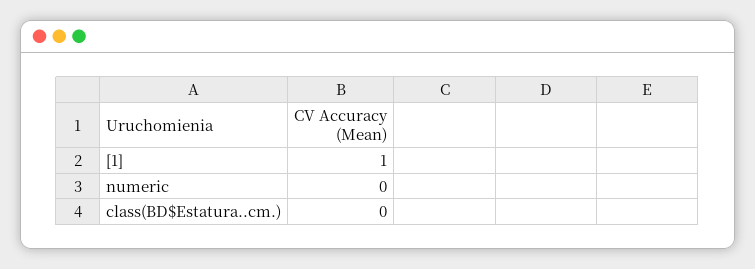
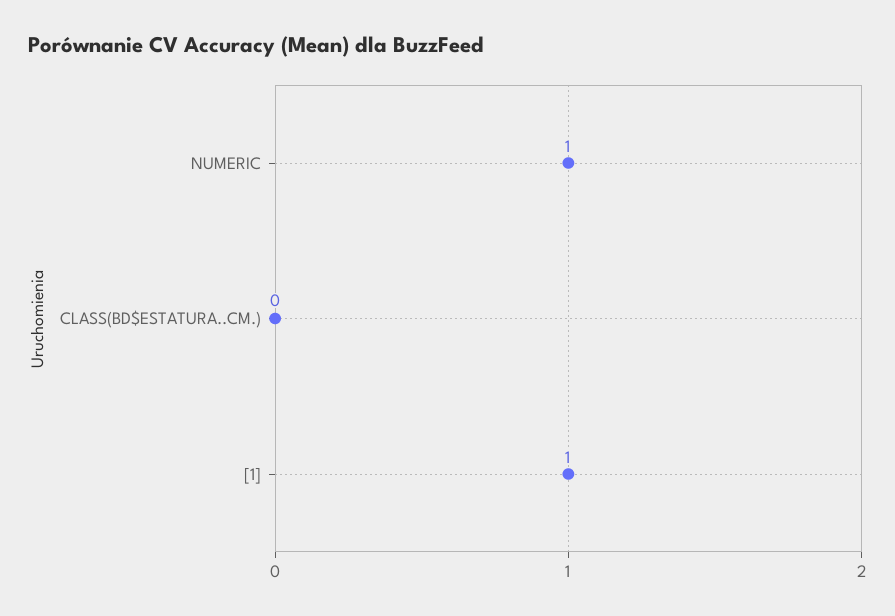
  {
    "[1]": 1,
-   "numeric": 0,
+   "numeric": 1,
    "class(BD$Estatura..cm.)": 0
  }

